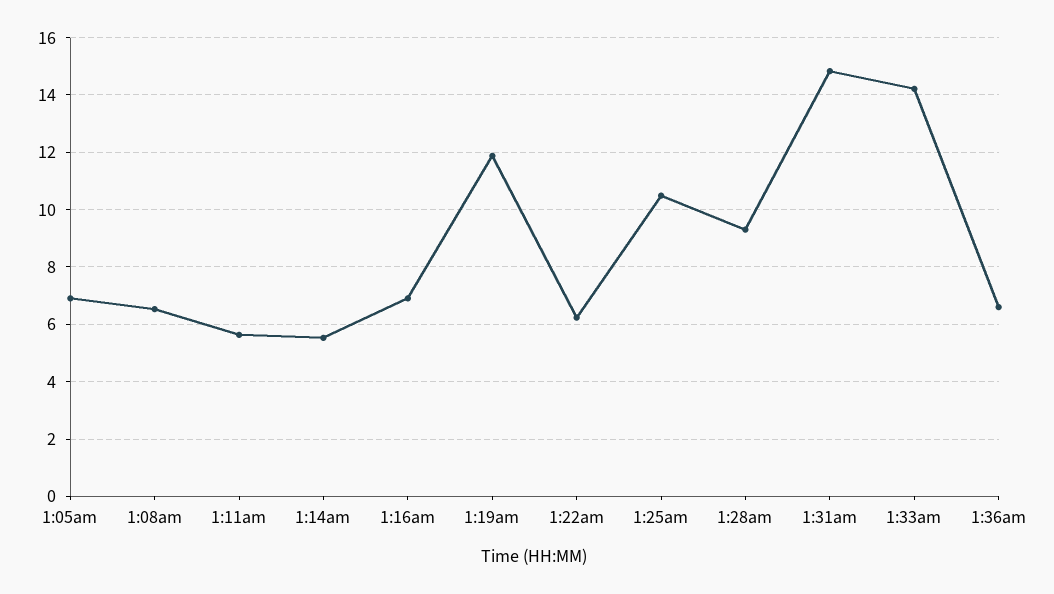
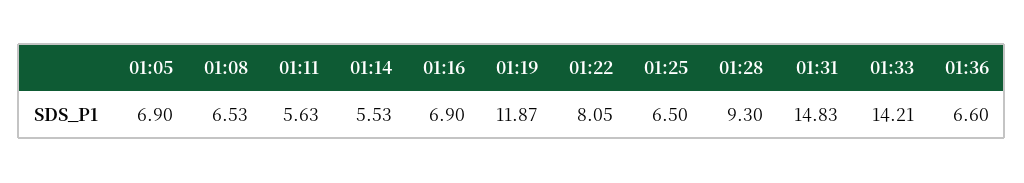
  {
    "1:05am": 6.9,
    "1:08am": 6.53,
    "1:11am": 5.63,
    "1:14am": 5.53,
    "1:16am": 6.9,
    "1:19am": 11.87,
-   "1:22am": 6.25,
+   "1:22am": 8.05,
-   "1:25am": 10.5,
+   "1:25am": 6.5,
    "1:28am": 9.3,
    "1:31am": 14.83,
    "1:33am": 14.21,
    "1:36am": 6.6
  }

